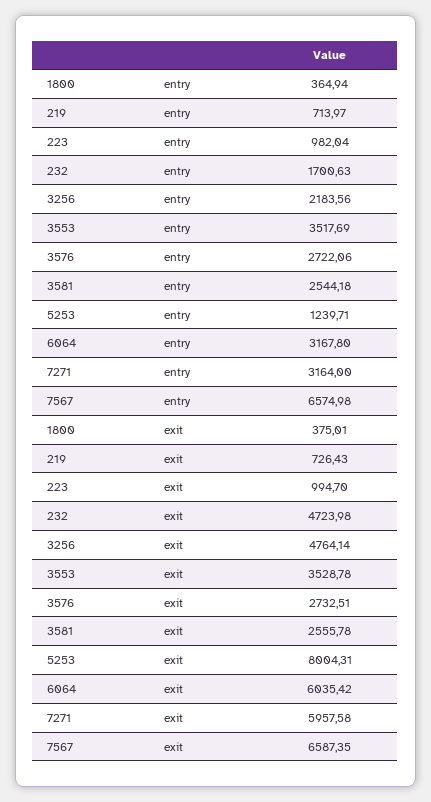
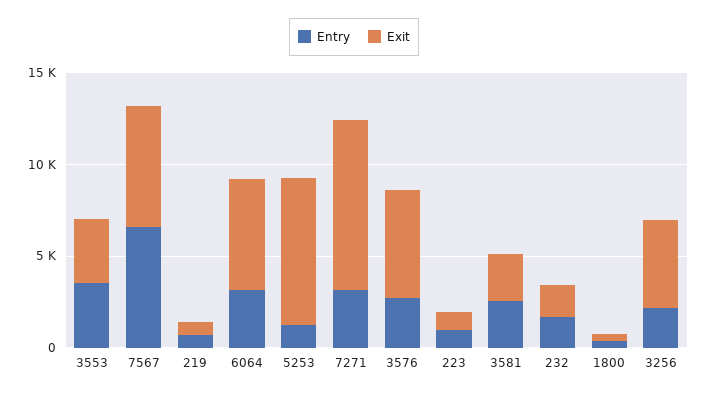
  {
    "entry": {
      "1800": 364.94,
      "219": 713.97,
      "223": 982.04,
      "232": 1700.63,
      "3256": 2183.56,
      "3553": 3517.69,
      "3576": 2722.06,
      "3581": 2544.18,
      "5253": 1239.71,
      "6064": 3167.8,
      "7271": 3164,
      "7567": 6574.98
    },
    "exit": {
      "1800": 375.01,
      "219": 726.43,
      "223": 994.7,
-     "232": 4723.98,
+     "232": 2000,
      "3256": 4764.14,
      "3553": 3528.78,
-     "3576": 2732.51,
+     "3576": 6000,
      "3581": 2555.78,
      "5253": 8004.31,
      "6064": 6035.42,
-     "7271": 5957.58,
+     "7271": 9000,
      "7567": 6587.35
    }
  }

